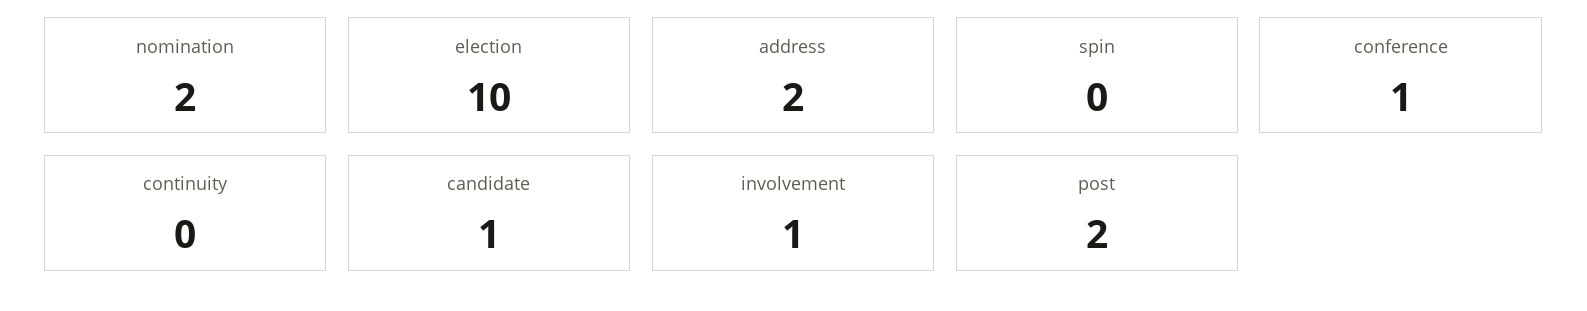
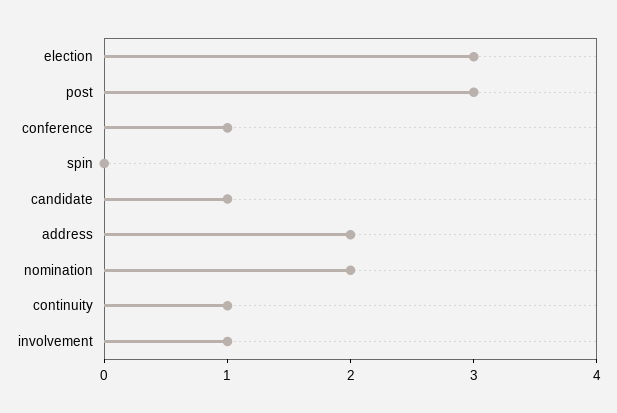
  {
    "nomination": 2,
-   "election": 10,
+   "election": 3,
    "address": 2,
    "spin": 0,
    "conference": 1,
-   "continuity": 0,
+   "continuity": 1,
    "candidate": 1,
    "involvement": 1,
-   "post": 2
+   "post": 3
  }

